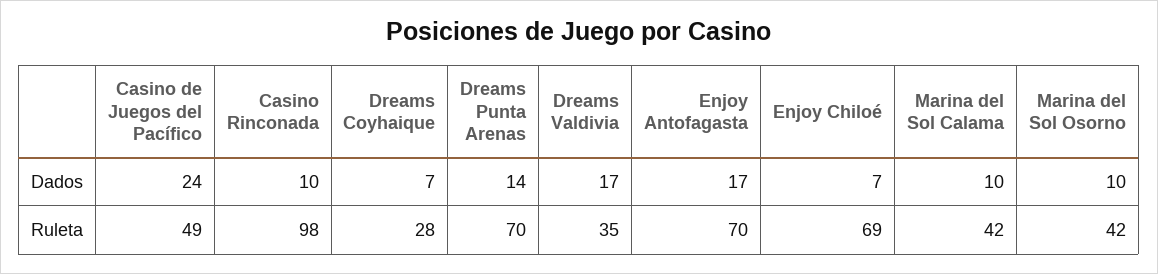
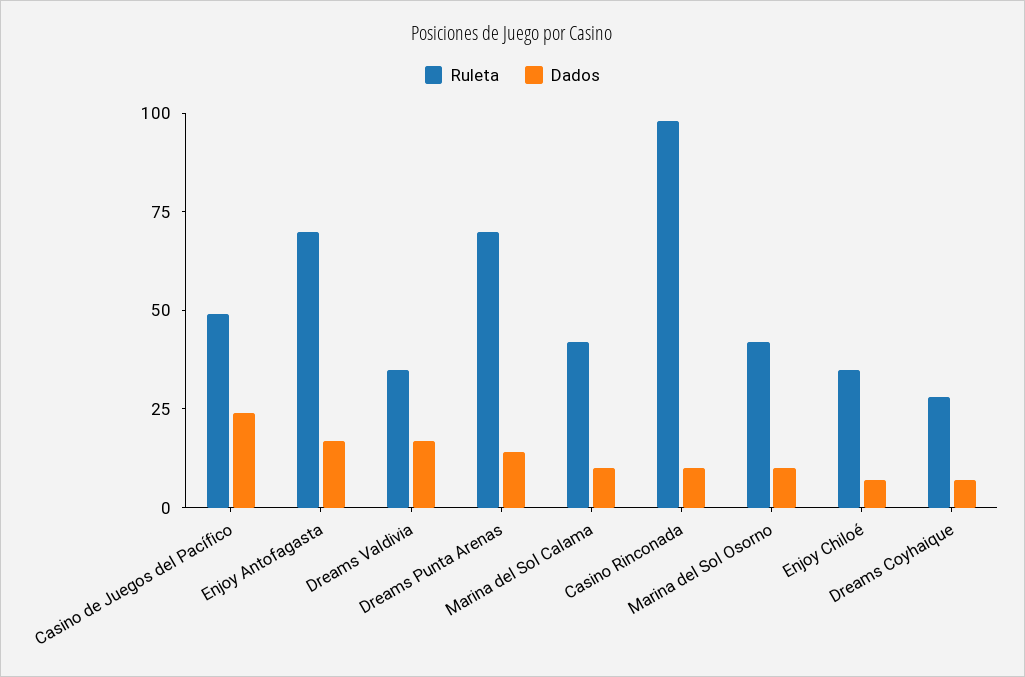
  {
    "Dados": {
      "Casino de Juegos del Pacífico": 24,
      "Casino Rinconada": 10,
      "Dreams Coyhaique": 7,
      "Dreams Punta Arenas": 14,
      "Dreams Valdivia": 17,
      "Enjoy Antofagasta": 17,
      "Enjoy Chiloé": 7,
      "Marina del Sol Calama": 10,
      "Marina del Sol Osorno": 10
    },
    "Ruleta": {
      "Casino de Juegos del Pacífico": 49,
      "Casino Rinconada": 98,
      "Dreams Coyhaique": 28,
      "Dreams Punta Arenas": 70,
      "Dreams Valdivia": 35,
      "Enjoy Antofagasta": 70,
-     "Enjoy Chiloé": 69,
+     "Enjoy Chiloé": 35,
      "Marina del Sol Calama": 42,
      "Marina del Sol Osorno": 42
    }
  }

